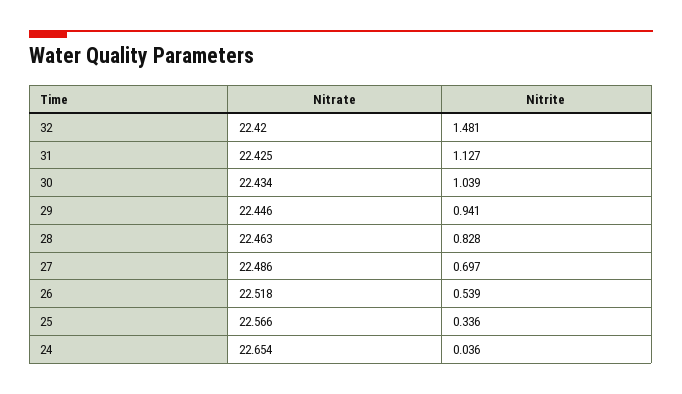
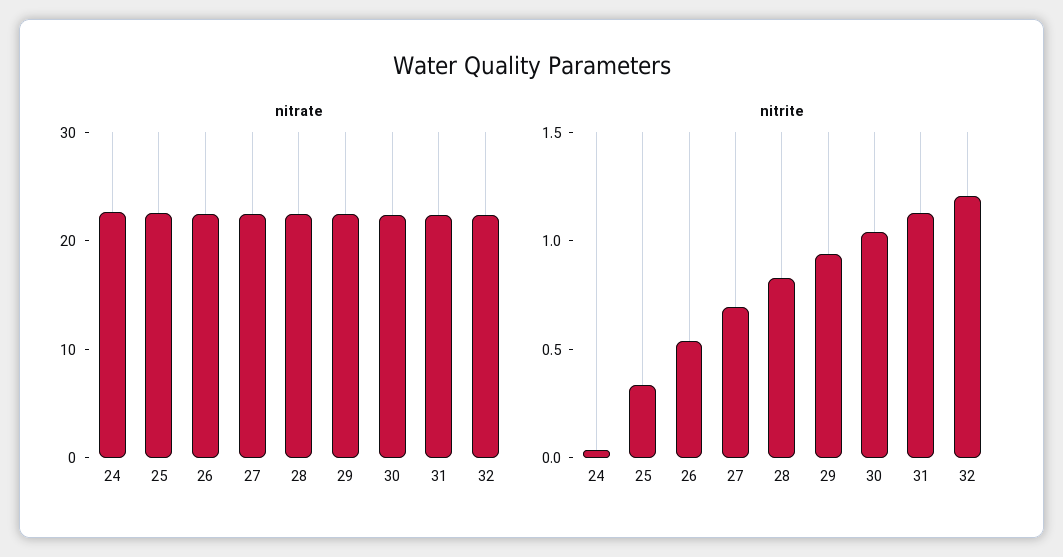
  {
    "Nitrate": {
      "32": 22.42,
      "31": 22.425,
      "30": 22.434,
      "29": 22.446,
      "28": 22.463,
      "27": 22.486,
      "26": 22.518,
      "25": 22.566,
      "24": 22.654
    },
    "Nitrite": {
-     "32": 1.481,
+     "32": 1.2,
      "31": 1.127,
      "30": 1.039,
      "29": 0.941,
      "28": 0.828,
      "27": 0.697,
      "26": 0.539,
      "25": 0.336,
      "24": 0.036
    }
  }

